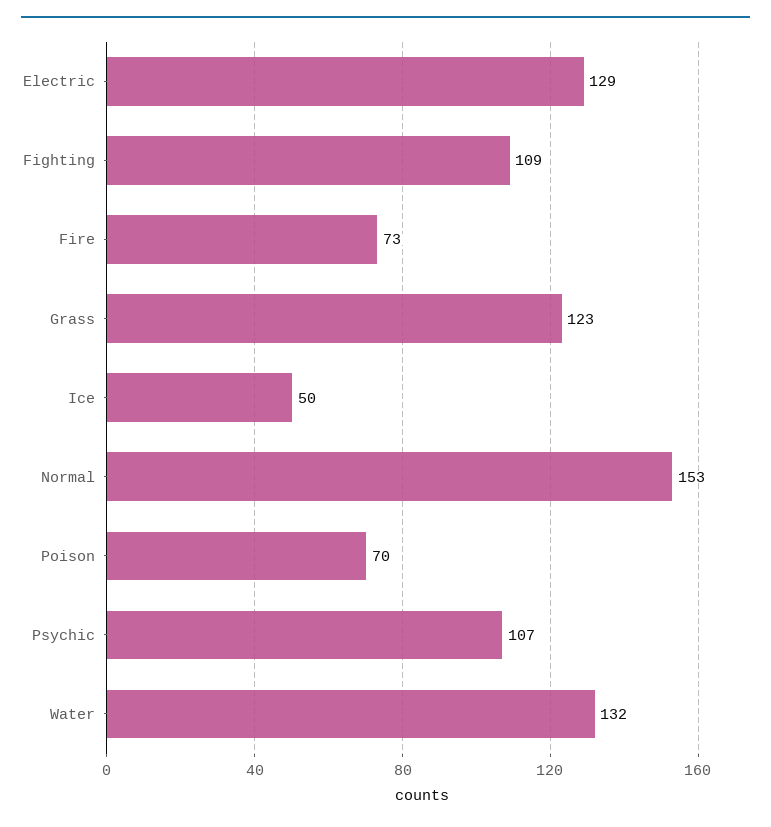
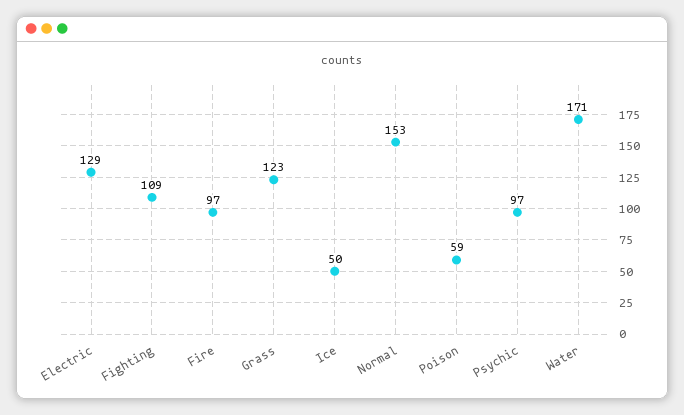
  {
    "Electric": 129,
    "Fighting": 109,
-   "Fire": 73,
+   "Fire": 97,
    "Grass": 123,
    "Ice": 50,
    "Normal": 153,
-   "Poison": 70,
+   "Poison": 59,
-   "Psychic": 107,
+   "Psychic": 97,
-   "Water": 132
+   "Water": 171
  }

